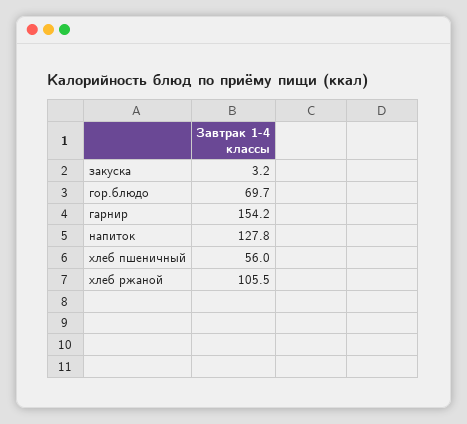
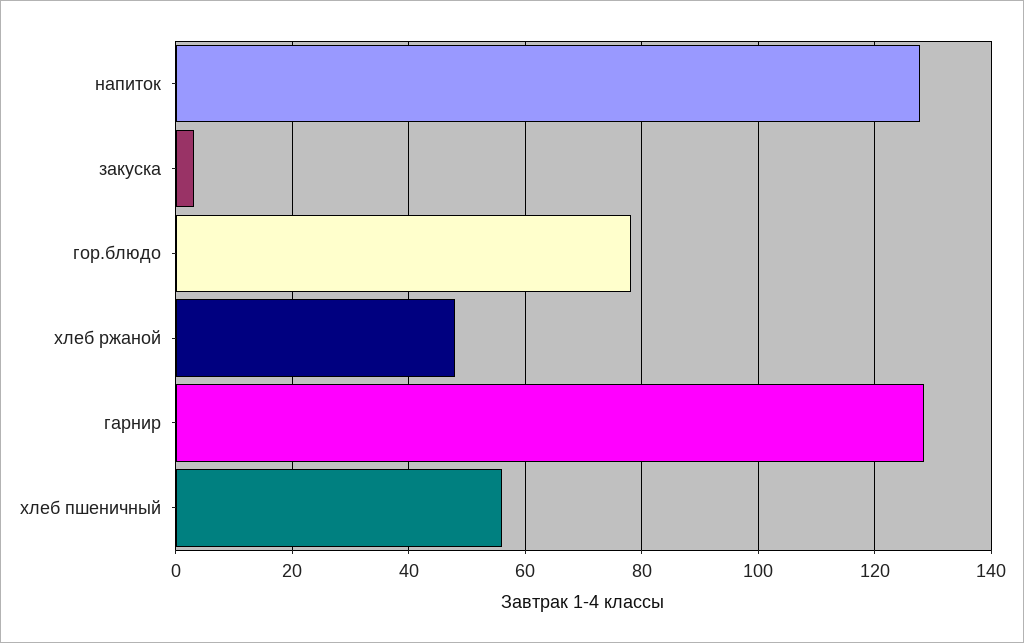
  {
    "закуска": 3.2,
-   "гор.блюдо": 69.7,
+   "гор.блюдо": 78,
-   "гарнир": 154.2,
+   "гарнир": 128,
    "напиток": 127.8,
    "хлеб пшеничный": 56,
-   "хлеб ржаной": 105.5
+   "хлеб ржаной": 48
  }

